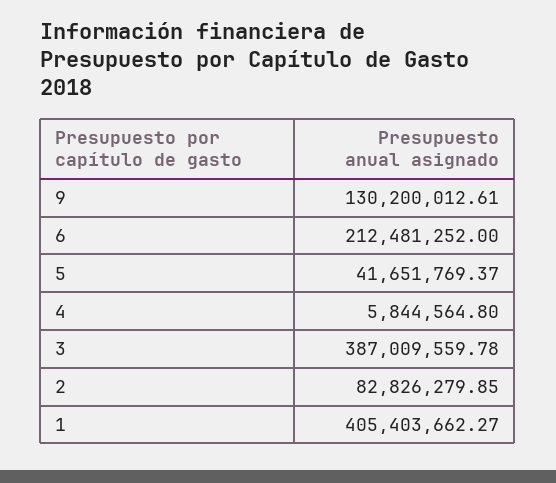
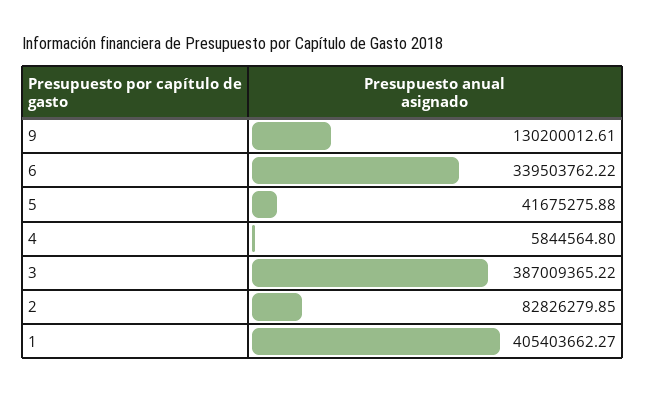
  {
    "9": 130200012.61,
-   "6": 212481252,
+   "6": 339503762.22,
-   "5": 41651769.37,
+   "5": 41675275.88,
    "4": 5844564.8,
-   "3": 387009559.78,
+   "3": 387009365.22,
    "2": 82826279.85,
    "1": 405403662.27
  }

